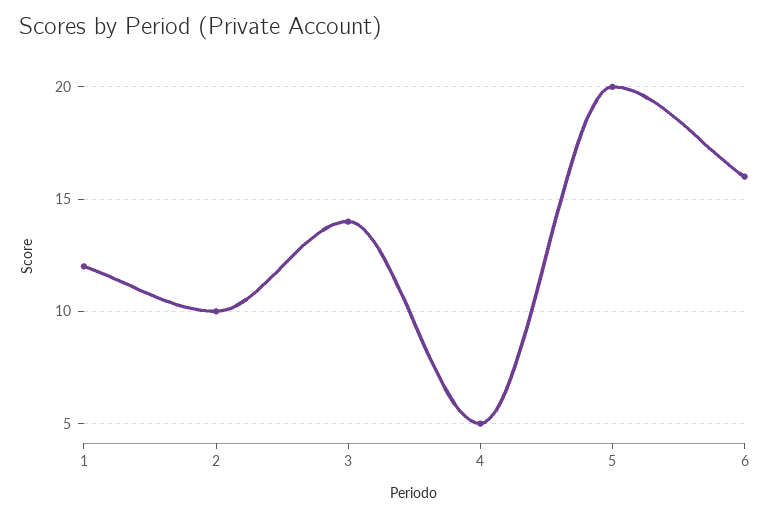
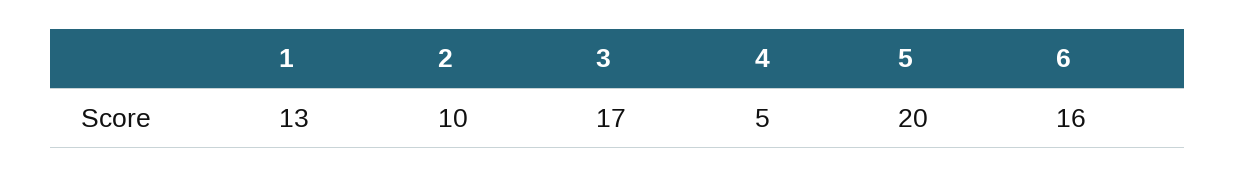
  {
-   "1": 12,
+   "1": 13,
    "2": 10,
-   "3": 14,
+   "3": 17,
    "4": 5,
    "5": 20,
    "6": 16
  }

